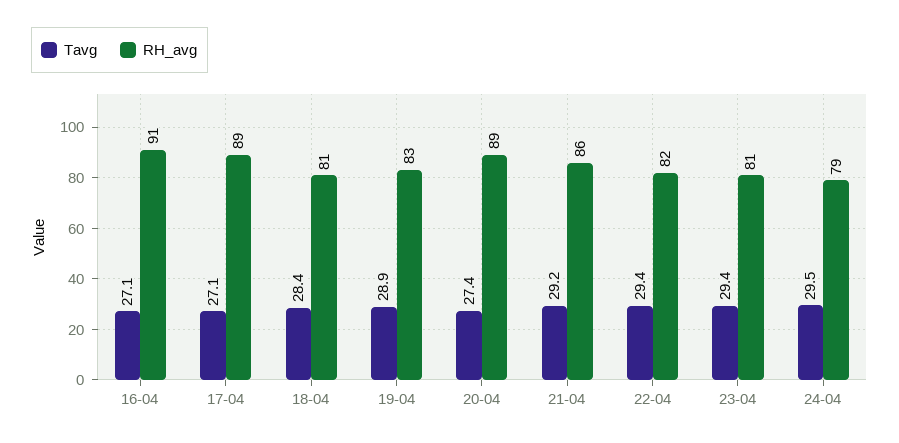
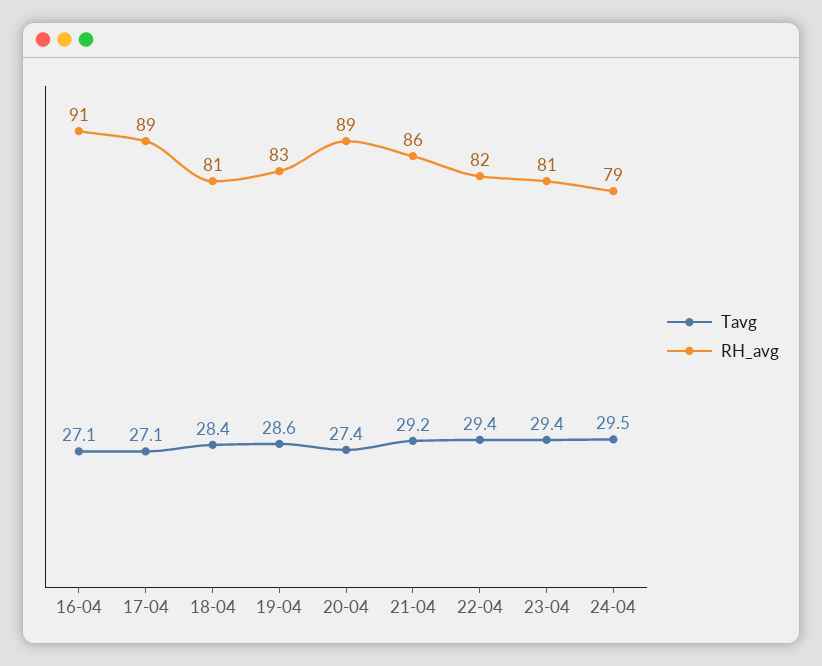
  {
    "Tavg": {
      "16-04": 27.1,
      "17-04": 27.1,
      "18-04": 28.4,
-     "19-04": 28.9,
+     "19-04": 28.6,
      "20-04": 27.4,
      "21-04": 29.2,
      "22-04": 29.4,
      "23-04": 29.4,
      "24-04": 29.5
    },
    "RH_avg": {
      "16-04": 91,
      "17-04": 89,
      "18-04": 81,
      "19-04": 83,
      "20-04": 89,
      "21-04": 86,
      "22-04": 82,
      "23-04": 81,
      "24-04": 79
    }
  }

